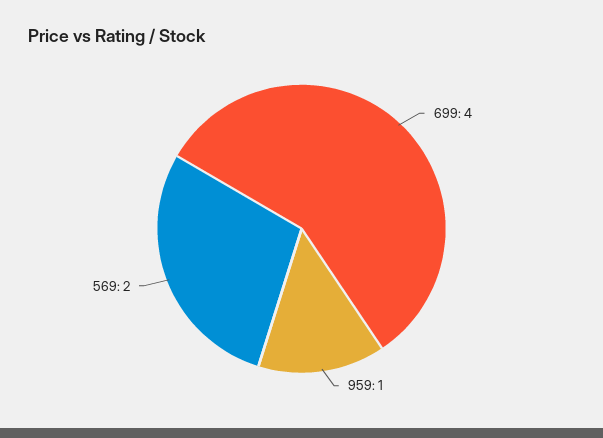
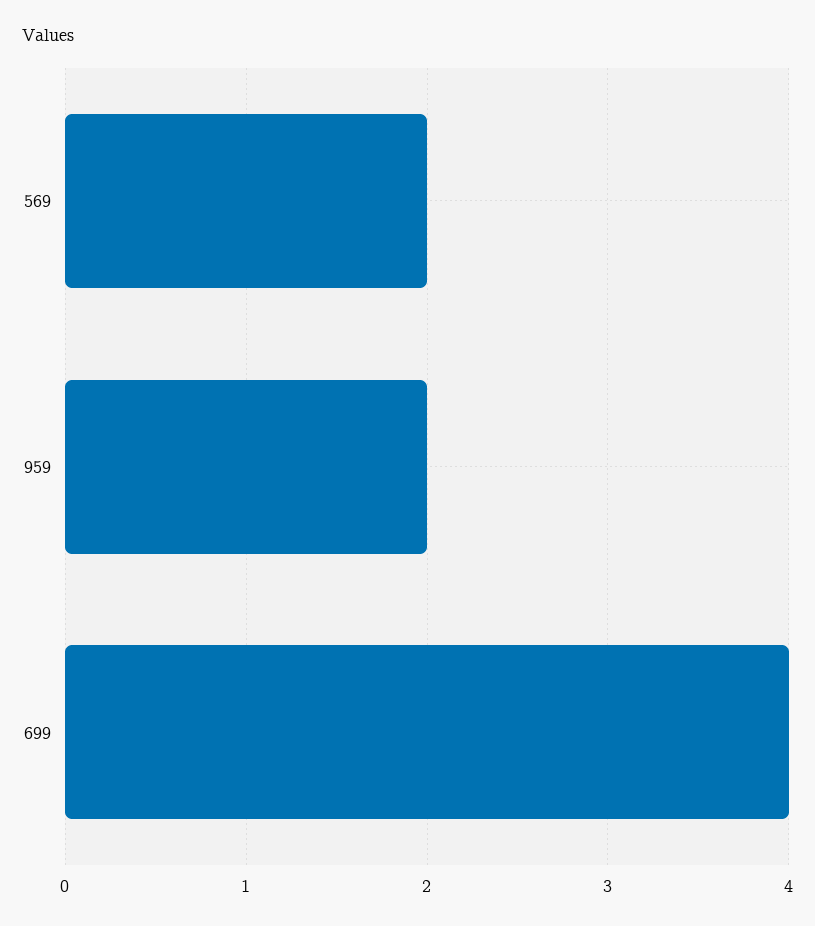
  {
    "699": 4,
-   "959": 1,
+   "959": 2,
    "569": 2
  }

